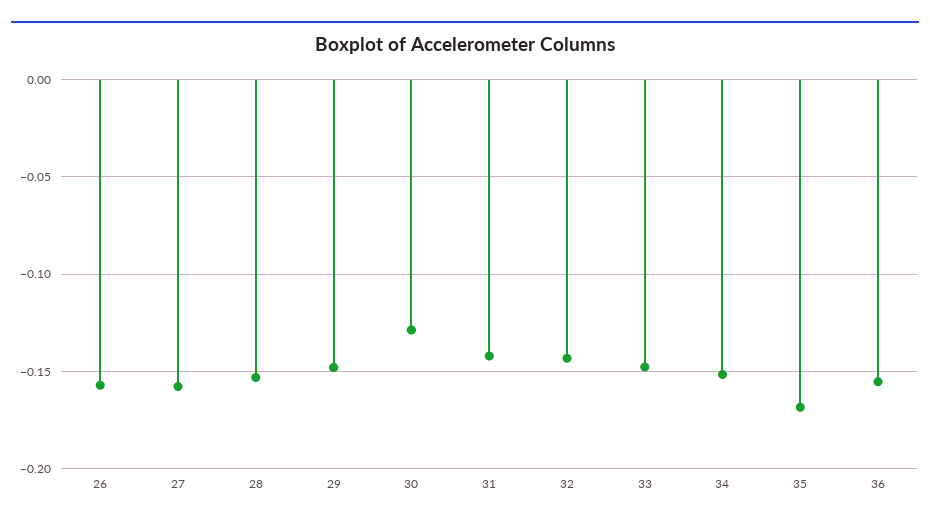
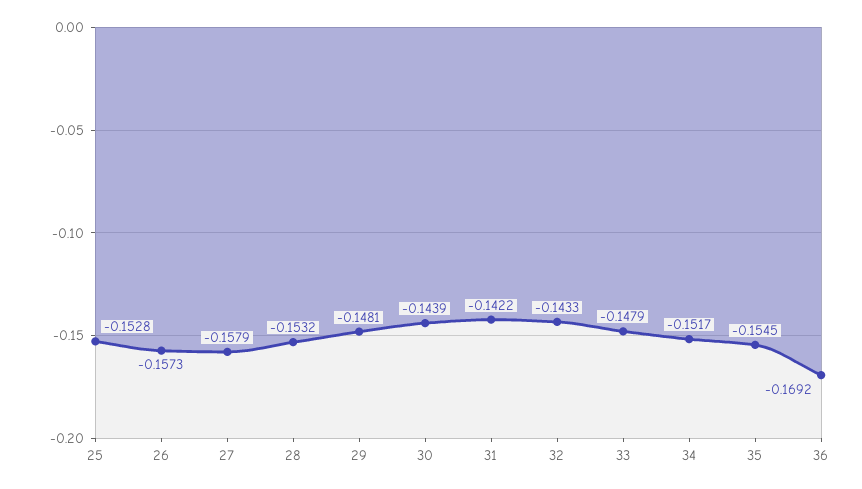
  {
    "26": -0.1573,
    "27": -0.1579,
    "28": -0.1532,
    "29": -0.1481,
-   "30": -0.13,
+   "30": -0.1439,
    "31": -0.1422,
    "32": -0.1433,
    "33": -0.1479,
    "34": -0.1517,
-   "35": -0.17,
+   "35": -0.1545,
-   "36": -0.155
+   "36": -0.1692,
+   "25": -0.1528
  }

